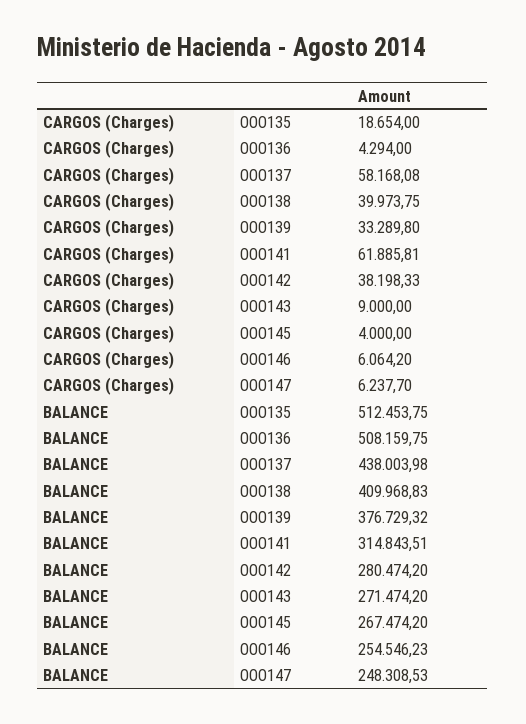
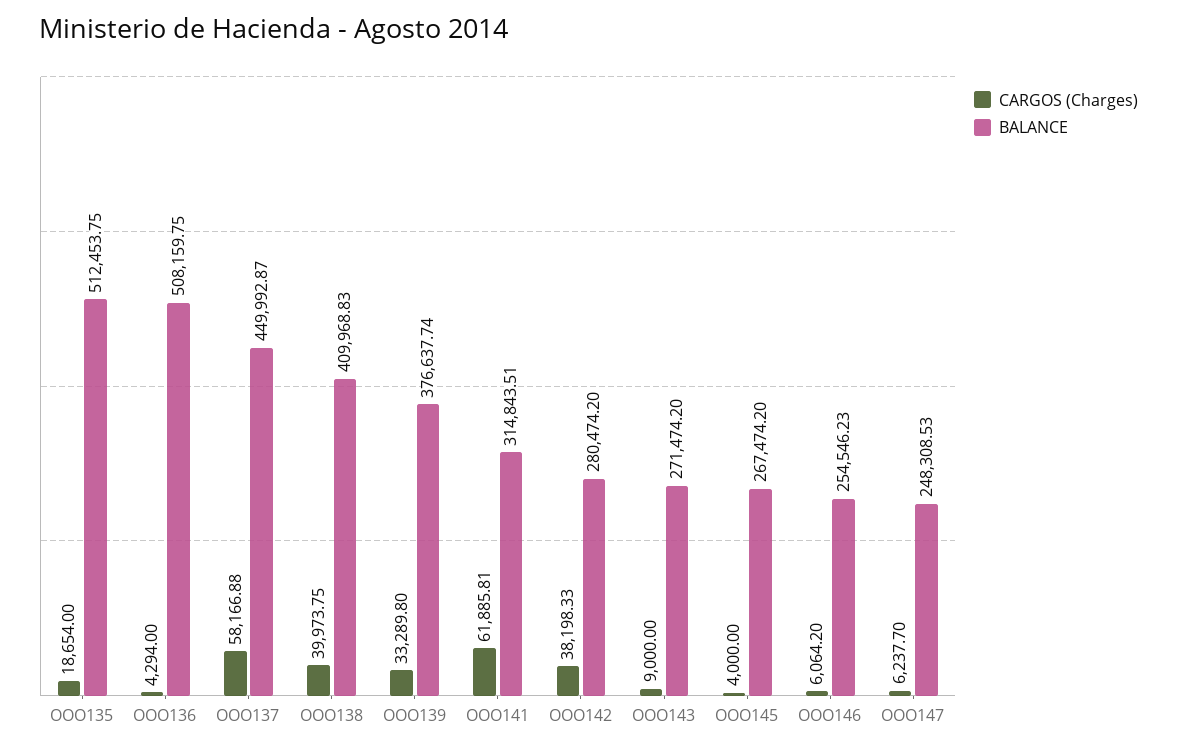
  {
    "CARGOS (Charges)": {
      "OOO135": 18654,
      "OOO136": 4294,
-     "OOO137": 58168.08,
+     "OOO137": 58166.88,
      "OOO138": 39973.75,
      "OOO139": 33289.8,
      "OOO141": 61885.81,
      "OOO142": 38198.33,
      "OOO143": 9000,
      "OOO145": 4000,
      "OOO146": 6064.2,
      "OOO147": 6237.7
    },
    "BALANCE": {
      "OOO135": 512453.75,
      "OOO136": 508159.75,
-     "OOO137": 438003.98,
+     "OOO137": 449992.87,
      "OOO138": 409968.83,
-     "OOO139": 376729.32,
+     "OOO139": 376637.74,
      "OOO141": 314843.51,
      "OOO142": 280474.2,
      "OOO143": 271474.2,
      "OOO145": 267474.2,
      "OOO146": 254546.23,
      "OOO147": 248308.53
    }
  }

